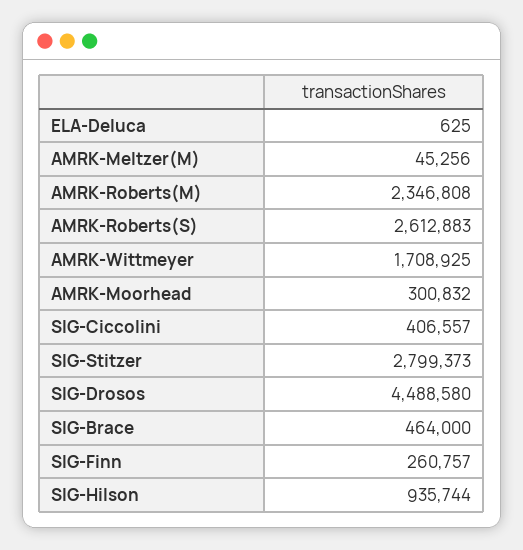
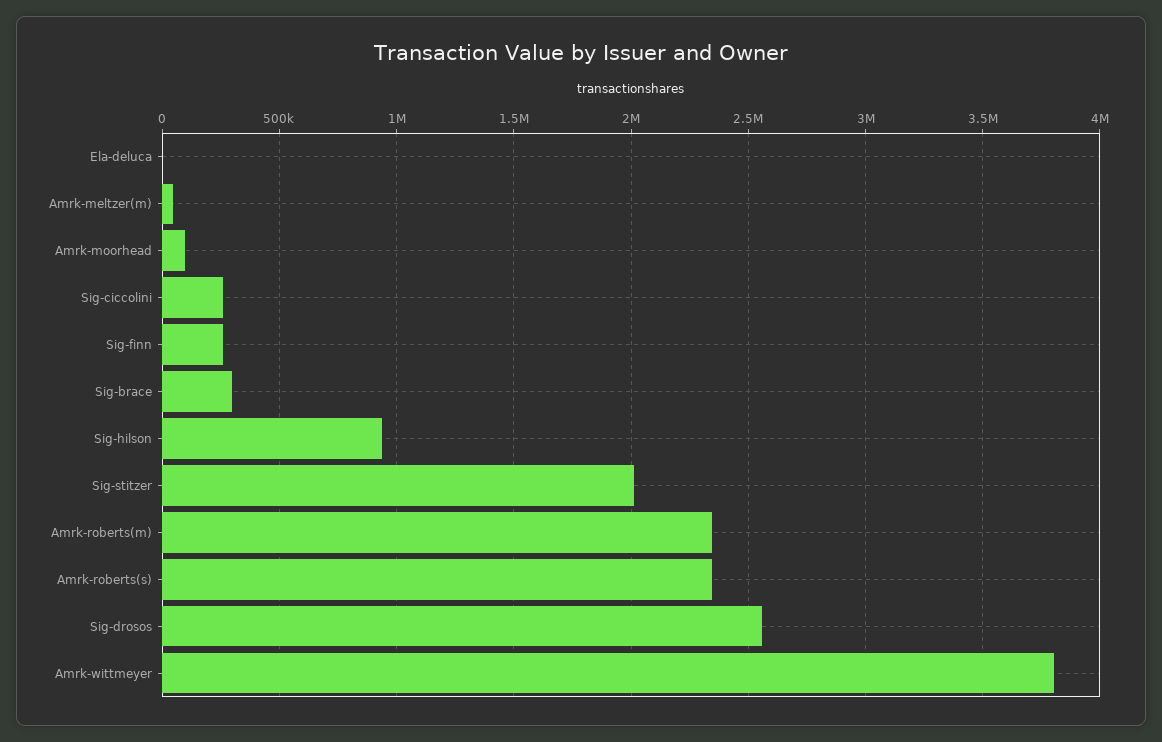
  {
    "ELA-Deluca": 625,
    "AMRK-Meltzer(M)": 45256,
    "AMRK-Roberts(M)": 2346808,
-   "AMRK-Roberts(S)": 2612883,
+   "AMRK-Roberts(S)": 2350000,
-   "AMRK-Wittmeyer": 1708925,
+   "AMRK-Wittmeyer": 3800000,
-   "AMRK-Moorhead": 300832,
+   "AMRK-Moorhead": 100000,
-   "SIG-Ciccolini": 406557,
+   "SIG-Ciccolini": 250000,
-   "SIG-Stitzer": 2799373,
+   "SIG-Stitzer": 2000000,
-   "SIG-Drosos": 4488580,
+   "SIG-Drosos": 2550000,
-   "SIG-Brace": 464000,
+   "SIG-Brace": 300000,
    "SIG-Finn": 260757,
    "SIG-Hilson": 935744
  }

